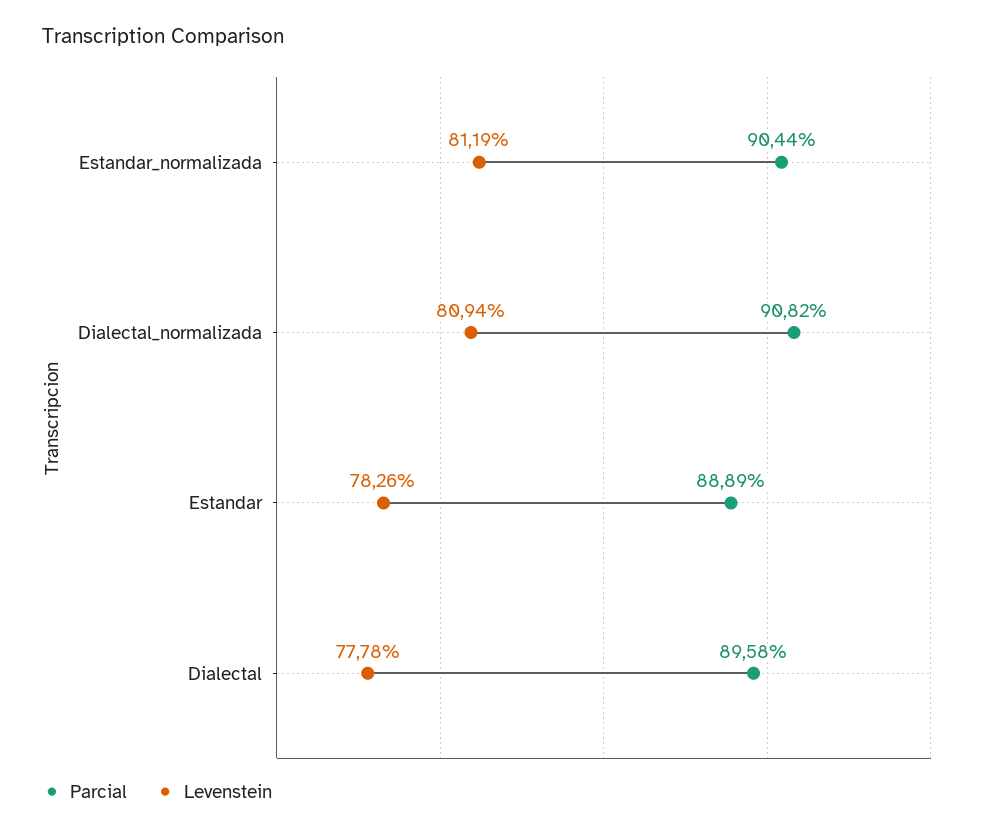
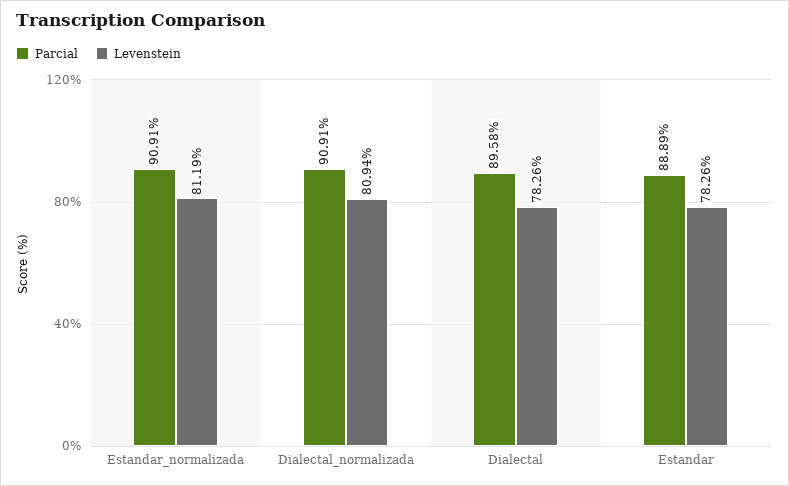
  {
    "Parcial": {
-     "Estandar_normalizada": 90.44,
+     "Estandar_normalizada": 90.91,
-     "Dialectal_normalizada": 90.82,
+     "Dialectal_normalizada": 90.91,
      "Estandar": 88.89,
      "Dialectal": 89.58
    },
    "Levenstein": {
      "Estandar_normalizada": 81.19,
      "Dialectal_normalizada": 80.94,
      "Estandar": 78.26,
-     "Dialectal": 77.78
+     "Dialectal": 78.26
    }
  }

